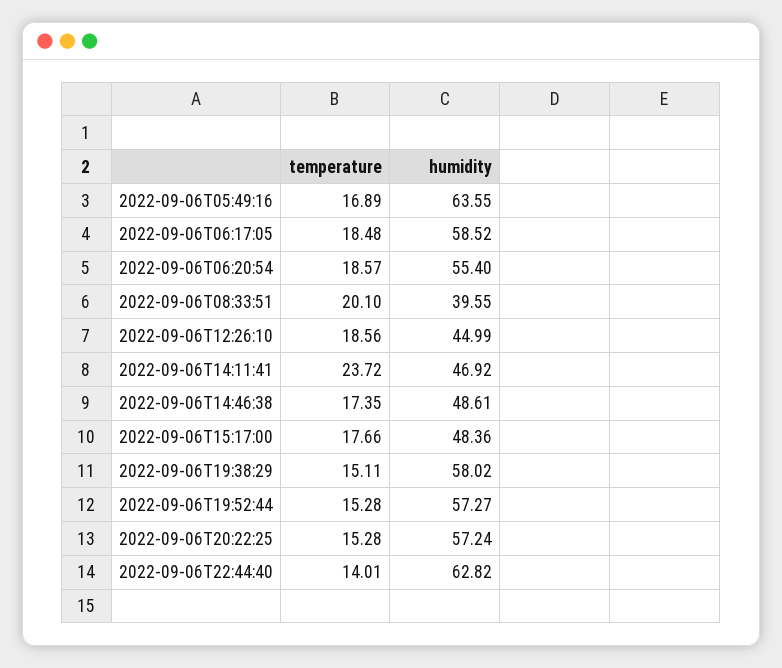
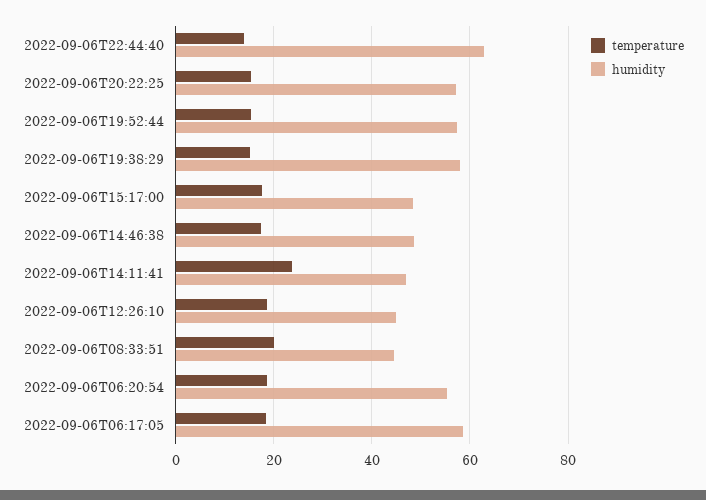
  {
    "temperature": {
-     "2022-09-06T05:49:16": 16.89,
      "2022-09-06T06:17:05": 18.48,
      "2022-09-06T06:20:54": 18.57,
      "2022-09-06T08:33:51": 20.1,
      "2022-09-06T12:26:10": 18.56,
      "2022-09-06T14:11:41": 23.72,
      "2022-09-06T14:46:38": 17.35,
      "2022-09-06T15:17:00": 17.66,
      "2022-09-06T19:38:29": 15.11,
      "2022-09-06T19:52:44": 15.28,
      "2022-09-06T20:22:25": 15.28,
      "2022-09-06T22:44:40": 14.01
    },
    "humidity": {
-     "2022-09-06T05:49:16": 63.55,
      "2022-09-06T06:17:05": 58.52,
      "2022-09-06T06:20:54": 55.4,
-     "2022-09-06T08:33:51": 39.55,
+     "2022-09-06T08:33:51": 44,
      "2022-09-06T12:26:10": 44.99,
      "2022-09-06T14:11:41": 46.92,
      "2022-09-06T14:46:38": 48.61,
      "2022-09-06T15:17:00": 48.36,
      "2022-09-06T19:38:29": 58.02,
      "2022-09-06T19:52:44": 57.27,
      "2022-09-06T20:22:25": 57.24,
      "2022-09-06T22:44:40": 62.82
    }
  }

